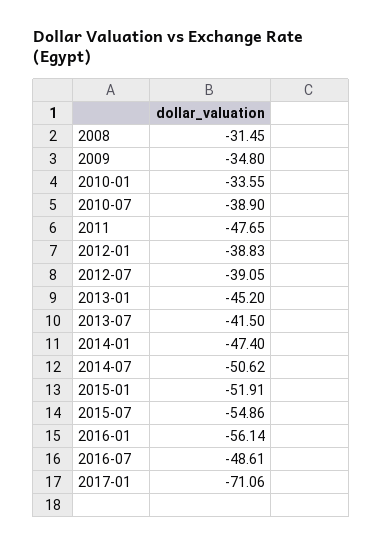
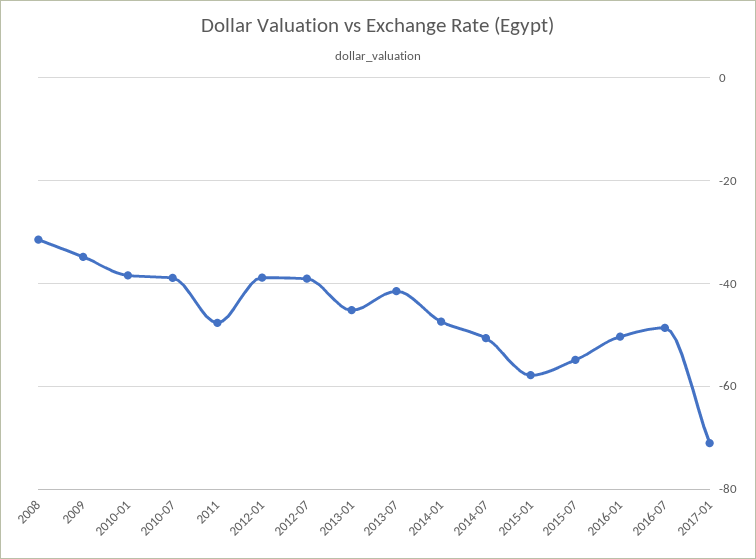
  {
    "2008": -31.45,
    "2009": -34.8,
-   "2010-01": -33.55,
+   "2010-01": -38,
    "2010-07": -38.9,
    "2011": -47.65,
    "2012-01": -38.83,
    "2012-07": -39.05,
    "2013-01": -45.2,
    "2013-07": -41.5,
    "2014-01": -47.4,
    "2014-07": -50.62,
-   "2015-01": -51.91,
+   "2015-01": -58,
    "2015-07": -54.86,
-   "2016-01": -56.14,
+   "2016-01": -50,
    "2016-07": -48.61,
    "2017-01": -71.06
  }

